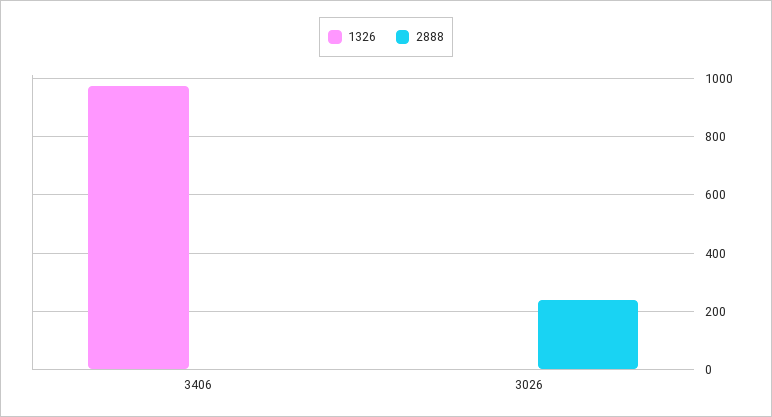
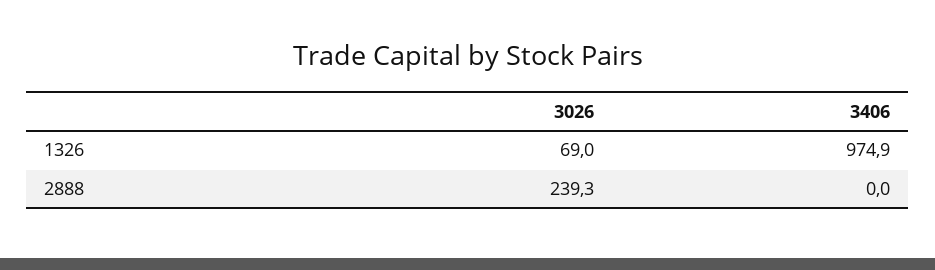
  {
    "1326": {
      "3406": 974.9,
-     "3026": 0
+     "3026": 69
    },
    "2888": {
      "3406": 0,
      "3026": 239.3
    }
  }

